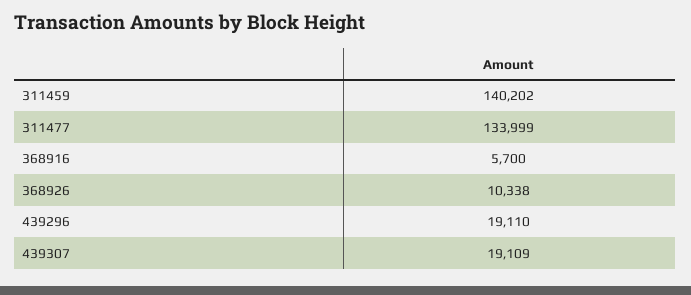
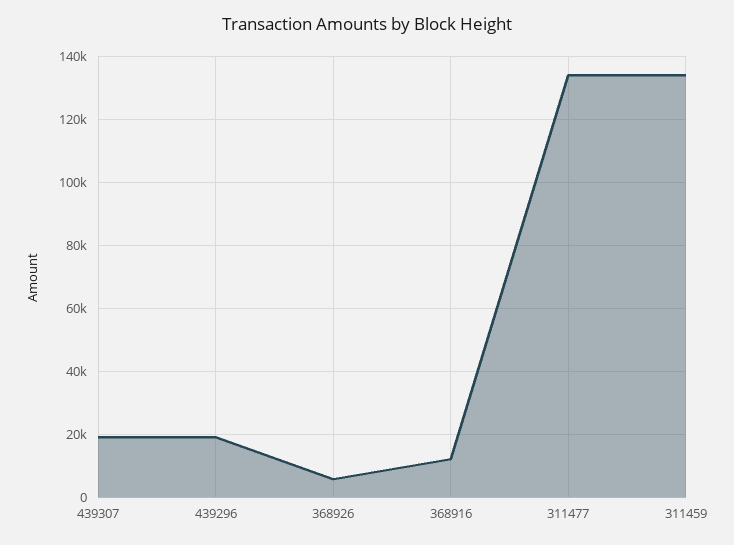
  {
-   "311459": 140202,
+   "311459": 134000,
    "311477": 133999,
-   "368916": 5700,
+   "368916": 12000,
-   "368926": 10338,
+   "368926": 6000,
    "439296": 19110,
    "439307": 19109
  }

